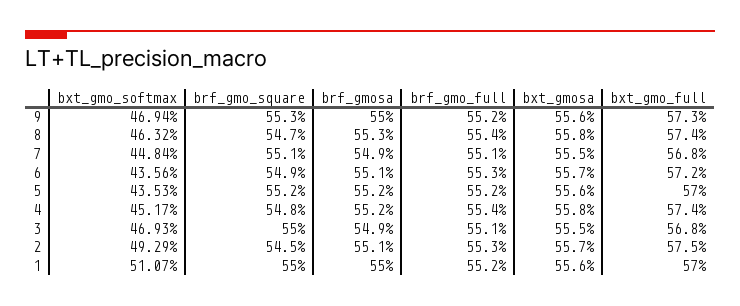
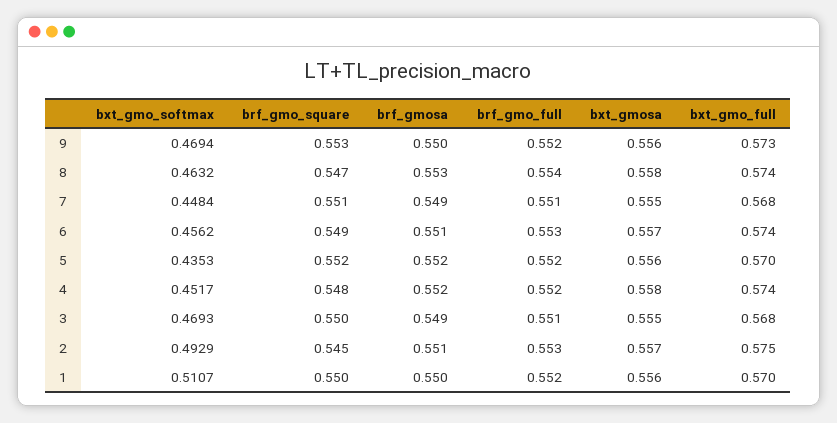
  {
    "bxt_gmo_softmax": {
      "9": 0.4694,
      "8": 0.4632,
      "7": 0.4484,
-     "6": 0.4356,
+     "6": 0.4562,
      "5": 0.4353,
      "4": 0.4517,
      "3": 0.4693,
      "2": 0.4929,
      "1": 0.5107
    },
    "brf_gmo_square": {
      "9": 0.553,
      "8": 0.547,
      "7": 0.551,
      "6": 0.549,
      "5": 0.552,
      "4": 0.548,
      "3": 0.55,
      "2": 0.545,
      "1": 0.55
    },
    "brf_gmosa": {
      "9": 0.55,
      "8": 0.553,
      "7": 0.549,
      "6": 0.551,
      "5": 0.552,
      "4": 0.552,
      "3": 0.549,
      "2": 0.551,
      "1": 0.55
    },
    "brf_gmo_full": {
      "9": 0.552,
      "8": 0.554,
      "7": 0.551,
      "6": 0.553,
      "5": 0.552,
-     "4": 0.554,
+     "4": 0.552,
      "3": 0.551,
      "2": 0.553,
      "1": 0.552
    },
    "bxt_gmosa": {
      "9": 0.556,
      "8": 0.558,
      "7": 0.555,
      "6": 0.557,
      "5": 0.556,
      "4": 0.558,
      "3": 0.555,
      "2": 0.557,
      "1": 0.556
    },
    "bxt_gmo_full": {
      "9": 0.573,
      "8": 0.574,
      "7": 0.568,
-     "6": 0.572,
+     "6": 0.574,
      "5": 0.57,
      "4": 0.574,
      "3": 0.568,
      "2": 0.575,
      "1": 0.57
    }
  }

